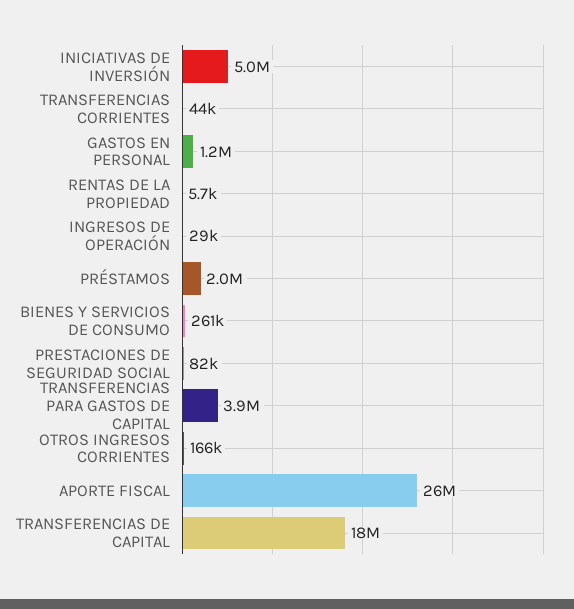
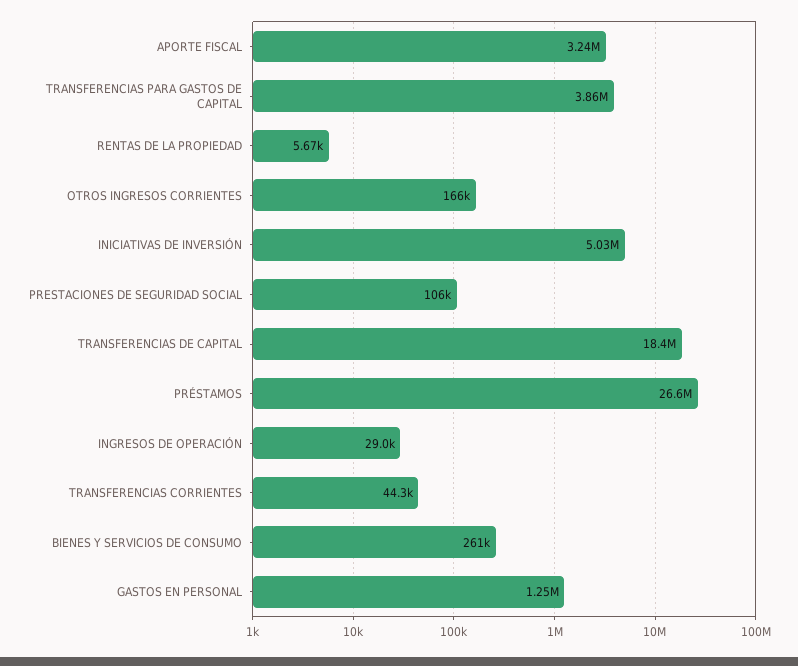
  {
    "INICIATIVAS DE INVERSIÓN": 5030000,
    "TRANSFERENCIAS CORRIENTES": 44300,
    "GASTOS EN PERSONAL": 1250000,
    "RENTAS DE LA PROPIEDAD": 5670,
    "INGRESOS DE OPERACIÓN": 29000,
-   "PRÉSTAMOS": 2000000,
+   "PRÉSTAMOS": 26600000,
    "BIENES Y SERVICIOS DE CONSUMO": 261000,
-   "PRESTACIONES DE SEGURIDAD SOCIAL": 82000,
+   "PRESTACIONES DE SEGURIDAD SOCIAL": 106000,
    "TRANSFERENCIAS PARA GASTOS DE CAPITAL": 3860000,
    "OTROS INGRESOS CORRIENTES": 166000,
-   "APORTE FISCAL": 26000000,
+   "APORTE FISCAL": 3240000,
    "TRANSFERENCIAS DE CAPITAL": 18400000
  }

